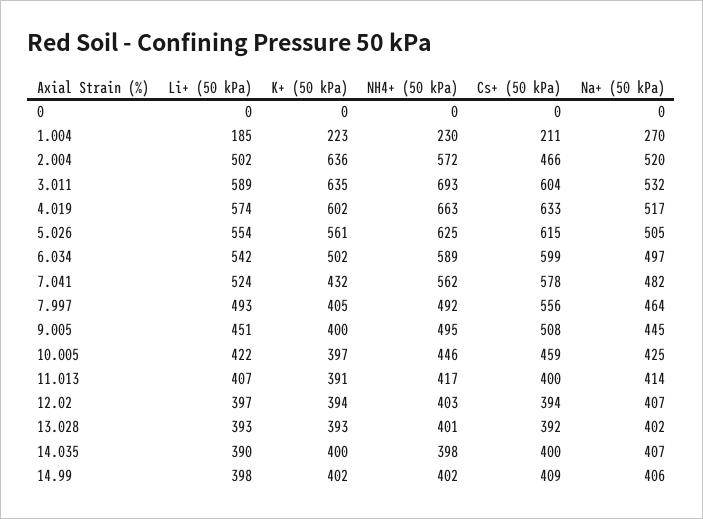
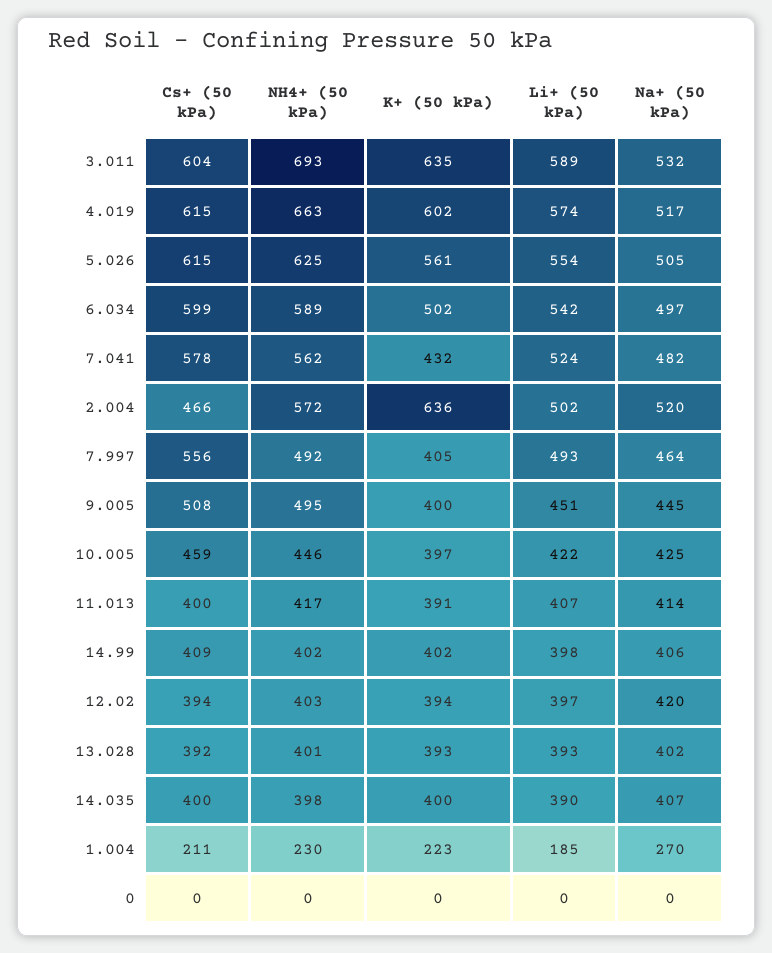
  {
    "Li+ (50 kPa)": {
      "0": 0,
      "1.004": 185,
      "2.004": 502,
      "3.011": 589,
      "4.019": 574,
      "5.026": 554,
      "6.034": 542,
      "7.041": 524,
      "7.997": 493,
      "9.005": 451,
      "10.005": 422,
      "11.013": 407,
      "12.02": 397,
      "13.028": 393,
      "14.035": 390,
      "14.99": 398
    },
    "K+ (50 kPa)": {
      "0": 0,
      "1.004": 223,
      "2.004": 636,
      "3.011": 635,
      "4.019": 602,
      "5.026": 561,
      "6.034": 502,
      "7.041": 432,
      "7.997": 405,
      "9.005": 400,
      "10.005": 397,
      "11.013": 391,
      "12.02": 394,
      "13.028": 393,
      "14.035": 400,
      "14.99": 402
    },
    "NH4+ (50 kPa)": {
      "0": 0,
      "1.004": 230,
      "2.004": 572,
      "3.011": 693,
      "4.019": 663,
      "5.026": 625,
      "6.034": 589,
      "7.041": 562,
      "7.997": 492,
      "9.005": 495,
      "10.005": 446,
      "11.013": 417,
      "12.02": 403,
      "13.028": 401,
      "14.035": 398,
      "14.99": 402
    },
    "Cs+ (50 kPa)": {
      "0": 0,
      "1.004": 211,
      "2.004": 466,
      "3.011": 604,
-     "4.019": 633,
+     "4.019": 615,
      "5.026": 615,
      "6.034": 599,
      "7.041": 578,
      "7.997": 556,
      "9.005": 508,
      "10.005": 459,
      "11.013": 400,
      "12.02": 394,
      "13.028": 392,
      "14.035": 400,
      "14.99": 409
    },
    "Na+ (50 kPa)": {
      "0": 0,
      "1.004": 270,
      "2.004": 520,
      "3.011": 532,
      "4.019": 517,
      "5.026": 505,
      "6.034": 497,
      "7.041": 482,
      "7.997": 464,
      "9.005": 445,
      "10.005": 425,
      "11.013": 414,
-     "12.02": 407,
+     "12.02": 420,
      "13.028": 402,
      "14.035": 407,
      "14.99": 406
    }
  }

